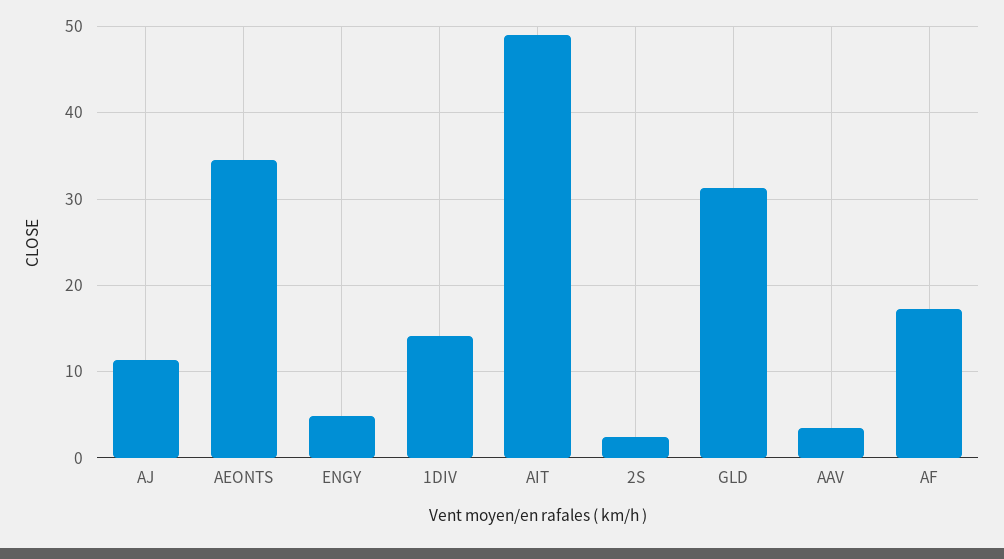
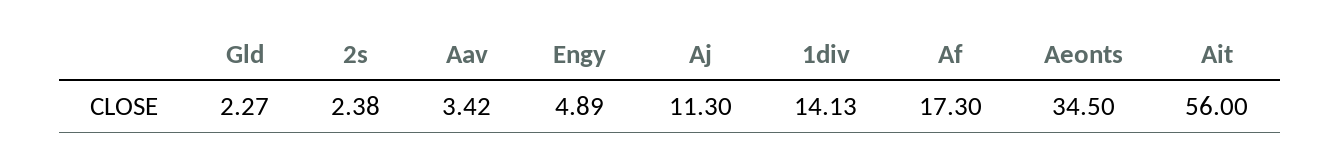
  {
    "AJ": 11.3,
    "AEONTS": 34.5,
    "ENGY": 4.89,
    "1DIV": 14.13,
-   "AIT": 49,
+   "AIT": 56,
    "2S": 2.38,
-   "GLD": 31,
+   "GLD": 2.27,
    "AAV": 3.42,
    "AF": 17.3
  }

